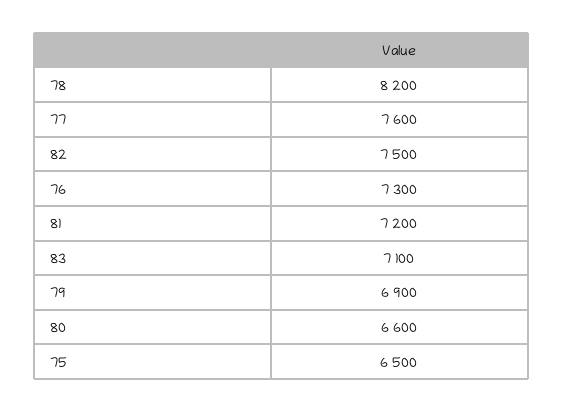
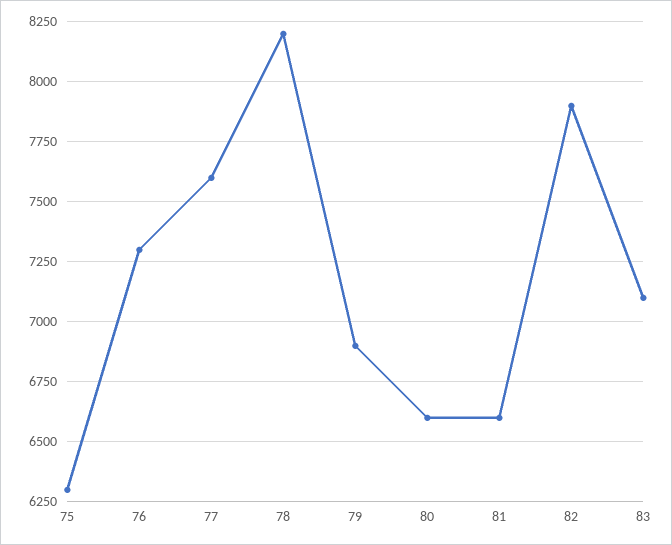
  {
    "78": 8200,
    "77": 7600,
-   "82": 7500,
+   "82": 7900,
    "76": 7300,
-   "81": 7200,
+   "81": 6600,
    "83": 7100,
    "79": 6900,
    "80": 6600,
-   "75": 6500
+   "75": 6300
  }

